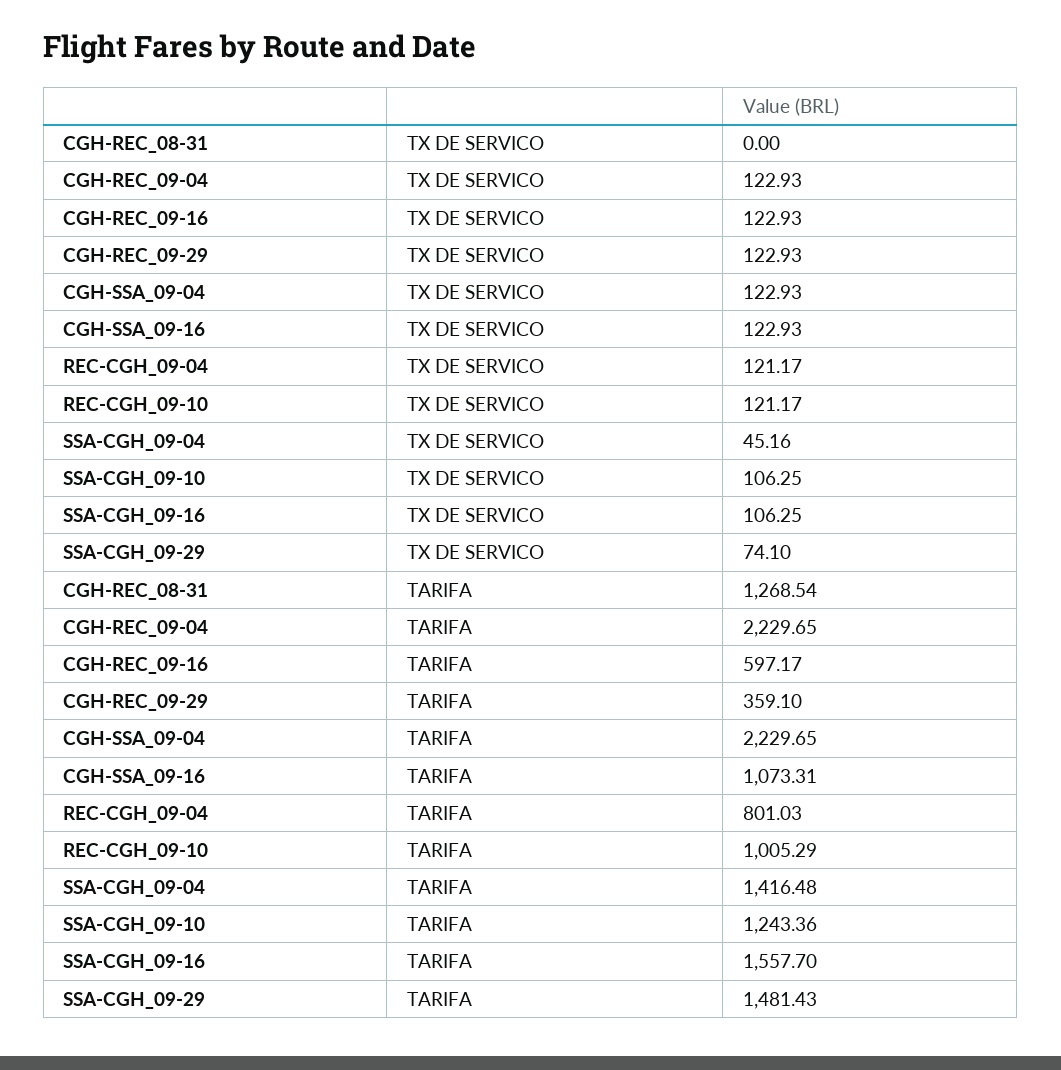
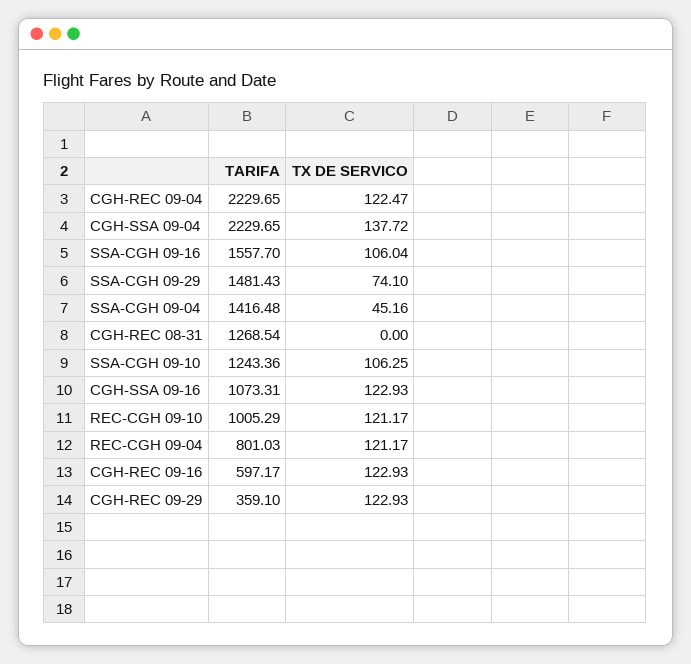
  {
    "CGH-REC_08-31": {
      "TX DE SERVICO": 0,
      "TARIFA": 1268.54
    },
    "CGH-REC_09-04": {
-     "TX DE SERVICO": 122.93,
+     "TX DE SERVICO": 122.47,
      "TARIFA": 2229.65
    },
    "CGH-REC_09-16": {
      "TX DE SERVICO": 122.93,
      "TARIFA": 597.17
    },
    "CGH-REC_09-29": {
      "TX DE SERVICO": 122.93,
      "TARIFA": 359.1
    },
    "CGH-SSA_09-04": {
-     "TX DE SERVICO": 122.93,
+     "TX DE SERVICO": 137.72,
      "TARIFA": 2229.65
    },
    "CGH-SSA_09-16": {
      "TX DE SERVICO": 122.93,
      "TARIFA": 1073.31
    },
    "REC-CGH_09-04": {
      "TX DE SERVICO": 121.17,
      "TARIFA": 801.03
    },
    "REC-CGH_09-10": {
      "TX DE SERVICO": 121.17,
      "TARIFA": 1005.29
    },
    "SSA-CGH_09-04": {
      "TX DE SERVICO": 45.16,
      "TARIFA": 1416.48
    },
    "SSA-CGH_09-10": {
      "TX DE SERVICO": 106.25,
      "TARIFA": 1243.36
    },
    "SSA-CGH_09-16": {
-     "TX DE SERVICO": 106.25,
+     "TX DE SERVICO": 106.04,
      "TARIFA": 1557.7
    },
    "SSA-CGH_09-29": {
      "TX DE SERVICO": 74.1,
      "TARIFA": 1481.43
    }
  }

